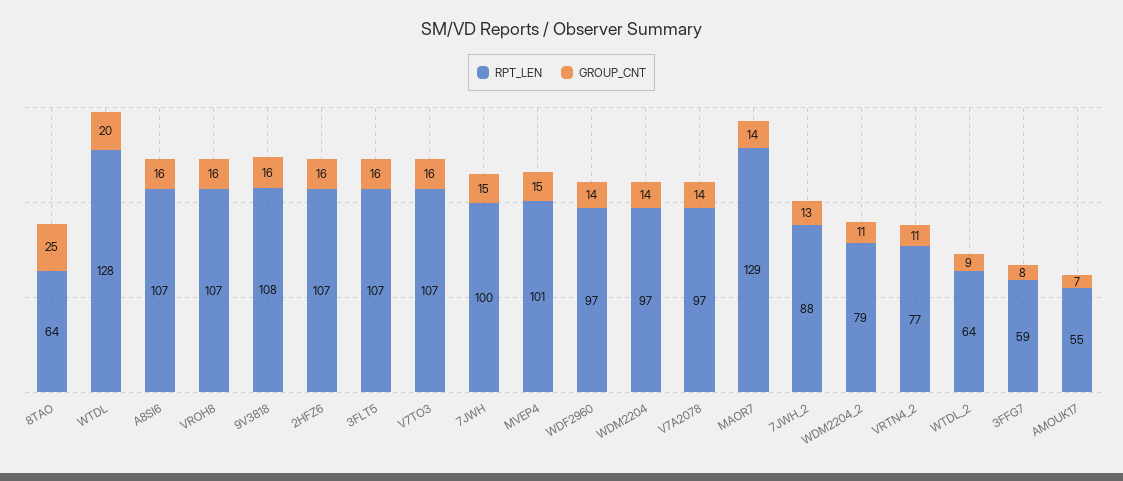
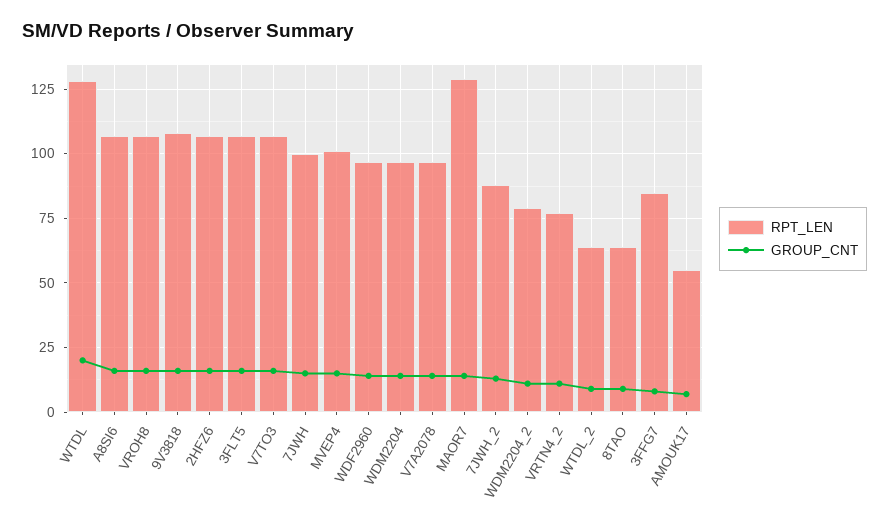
  {
    "RPT_LEN": {
      "8TAO": 64,
      "WTDL": 128,
      "A8SI6": 107,
      "VROH8": 107,
      "9V3818": 108,
      "2HFZ6": 107,
      "3FLT5": 107,
      "V7TO3": 107,
      "7JWH": 100,
      "MVEP4": 101,
      "WDF2960": 97,
      "WDM2204": 97,
      "V7A2078": 97,
      "MAOR7": 129,
      "7JWH_2": 88,
      "WDM2204_2": 79,
      "VRTN4_2": 77,
      "WTDL_2": 64,
-     "3FFG7": 59,
+     "3FFG7": 85,
      "AMOUK17": 55
    },
    "GROUP_CNT": {
-     "8TAO": 25,
+     "8TAO": 10,
      "WTDL": 20,
      "A8SI6": 16,
      "VROH8": 16,
      "9V3818": 16,
      "2HFZ6": 16,
      "3FLT5": 16,
      "V7TO3": 16,
      "7JWH": 15,
      "MVEP4": 15,
      "WDF2960": 14,
      "WDM2204": 14,
      "V7A2078": 14,
      "MAOR7": 14,
      "7JWH_2": 13,
      "WDM2204_2": 11,
      "VRTN4_2": 11,
      "WTDL_2": 9,
      "3FFG7": 8,
      "AMOUK17": 7
    }
  }

